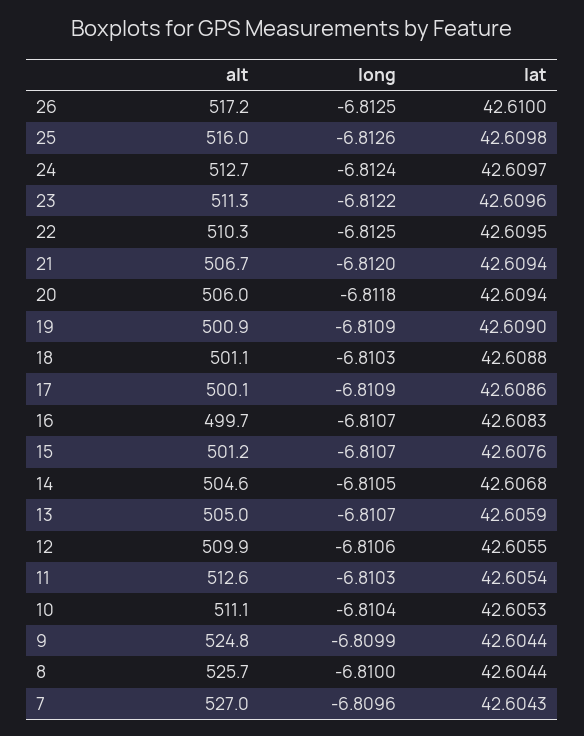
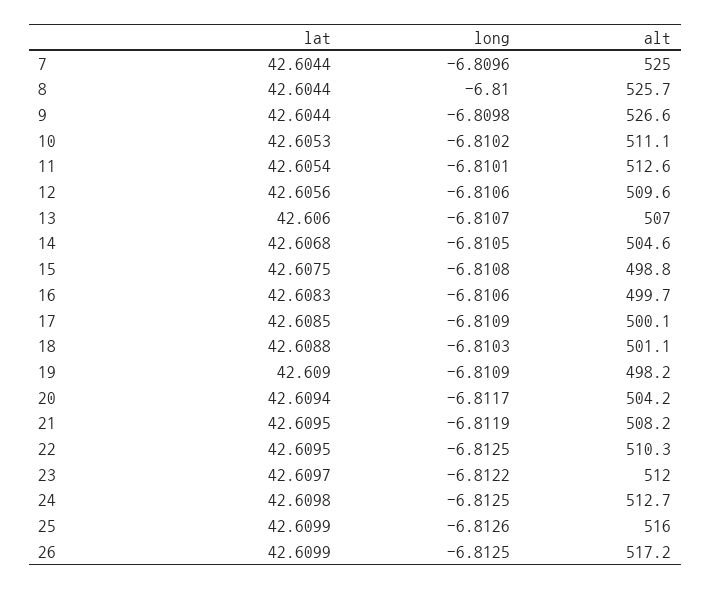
  {
    "alt": {
      "26": 517.2,
      "25": 516,
      "24": 512.7,
-     "23": 511.3,
+     "23": 512,
      "22": 510.3,
-     "21": 506.7,
+     "21": 508.2,
-     "20": 506,
+     "20": 504.2,
-     "19": 500.9,
+     "19": 498.2,
      "18": 501.1,
      "17": 500.1,
      "16": 499.7,
-     "15": 501.2,
+     "15": 498.8,
      "14": 504.6,
-     "13": 505,
+     "13": 507,
-     "12": 509.9,
+     "12": 509.6,
      "11": 512.6,
      "10": 511.1,
-     "9": 524.8,
+     "9": 526.6,
      "8": 525.7,
-     "7": 527
+     "7": 525
    },
    "long": {
      "26": -6.8125,
      "25": -6.8126,
-     "24": -6.8124,
+     "24": -6.8125,
      "23": -6.8122,
      "22": -6.8125,
-     "21": -6.812,
+     "21": -6.8119,
-     "20": -6.8118,
+     "20": -6.8117,
      "19": -6.8109,
      "18": -6.8103,
      "17": -6.8109,
-     "16": -6.8107,
+     "16": -6.8106,
-     "15": -6.8107,
+     "15": -6.8108,
      "14": -6.8105,
      "13": -6.8107,
      "12": -6.8106,
-     "11": -6.8103,
+     "11": -6.8101,
-     "10": -6.8104,
+     "10": -6.8102,
-     "9": -6.8099,
+     "9": -6.8098,
      "8": -6.81,
      "7": -6.8096
    },
    "lat": {
-     "26": 42.61,
+     "26": 42.6099,
-     "25": 42.6098,
+     "25": 42.6099,
-     "24": 42.6097,
+     "24": 42.6098,
-     "23": 42.6096,
+     "23": 42.6097,
      "22": 42.6095,
-     "21": 42.6094,
+     "21": 42.6095,
      "20": 42.6094,
      "19": 42.609,
      "18": 42.6088,
-     "17": 42.6086,
+     "17": 42.6085,
      "16": 42.6083,
-     "15": 42.6076,
+     "15": 42.6075,
      "14": 42.6068,
-     "13": 42.6059,
+     "13": 42.606,
-     "12": 42.6055,
+     "12": 42.6056,
      "11": 42.6054,
      "10": 42.6053,
      "9": 42.6044,
      "8": 42.6044,
-     "7": 42.6043
+     "7": 42.6044
    }
  }

